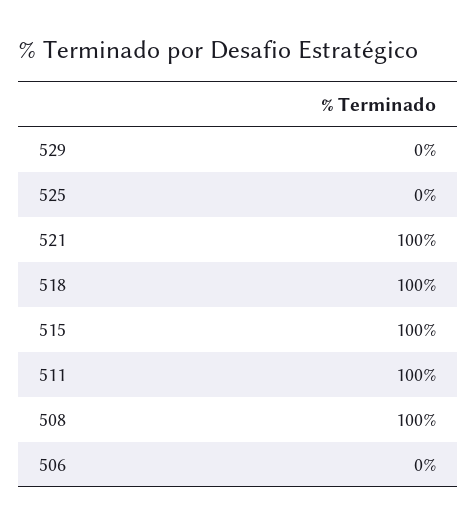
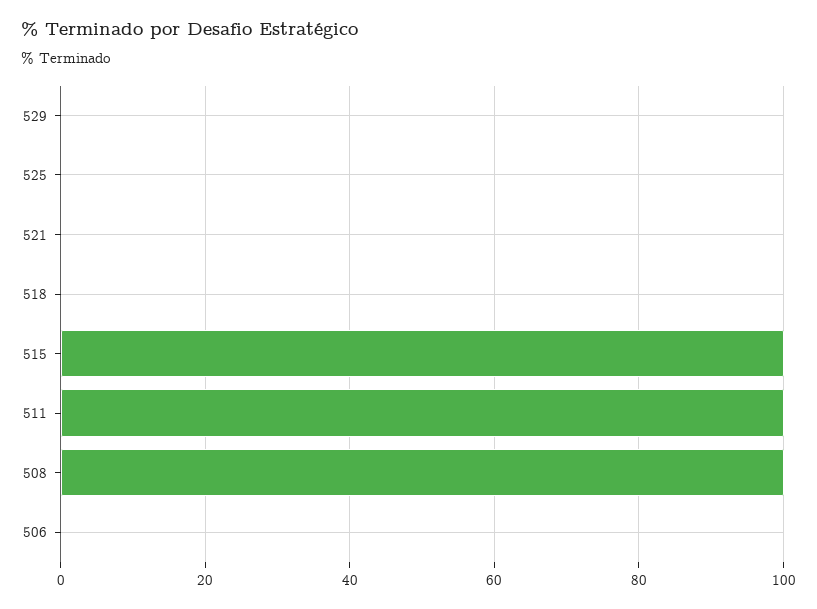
  {
    "529": 0,
    "525": 0,
-   "521": 100,
+   "521": 0,
-   "518": 100,
+   "518": 0,
    "515": 100,
    "511": 100,
    "508": 100,
    "506": 0
  }

